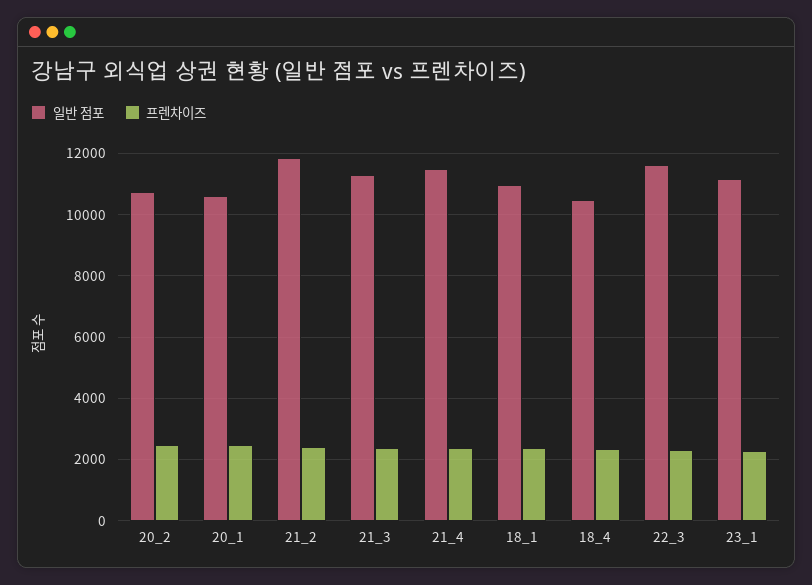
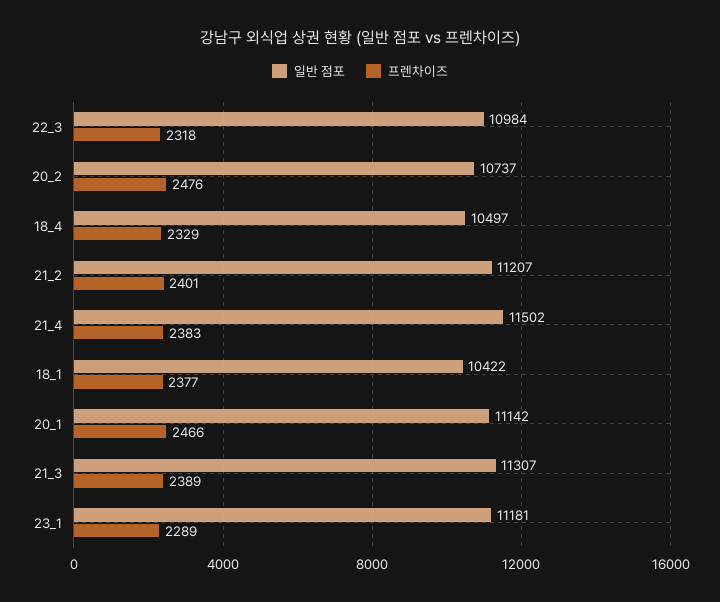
  {
    "일반 점포": {
      "20_2": 10737,
-     "20_1": 10600,
+     "20_1": 11142,
-     "21_2": 11800,
+     "21_2": 11207,
      "21_3": 11307,
      "21_4": 11502,
-     "18_1": 11000,
+     "18_1": 10422,
      "18_4": 10497,
-     "22_3": 11600,
+     "22_3": 10984,
      "23_1": 11181
    },
    "프렌차이즈": {
      "20_2": 2476,
      "20_1": 2466,
      "21_2": 2401,
      "21_3": 2389,
      "21_4": 2383,
      "18_1": 2377,
      "18_4": 2329,
      "22_3": 2318,
      "23_1": 2289
    }
  }

